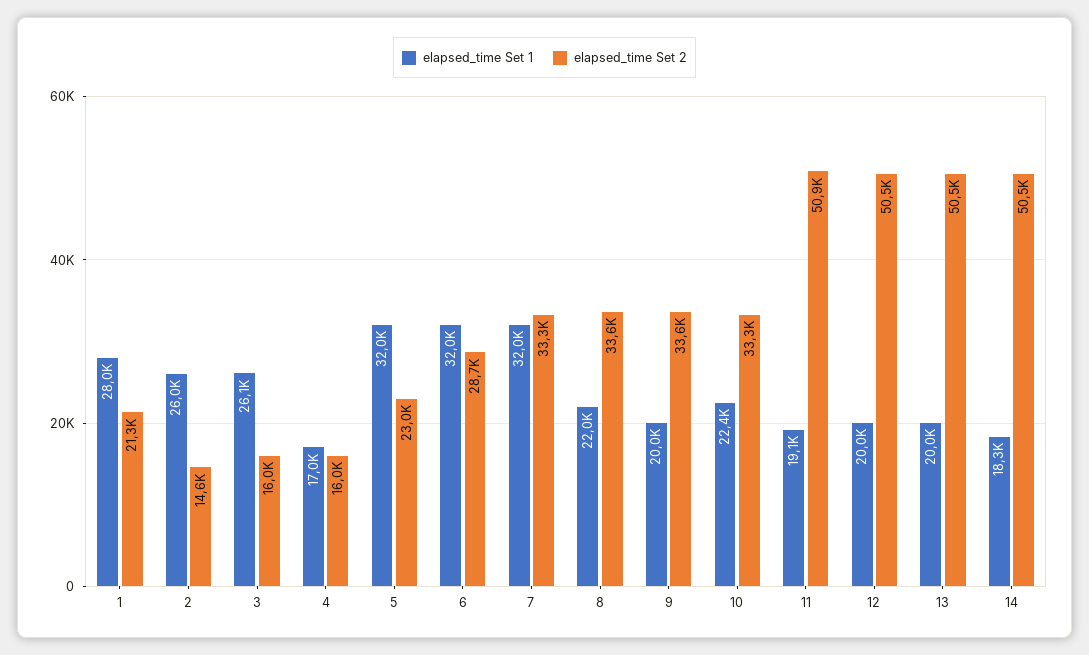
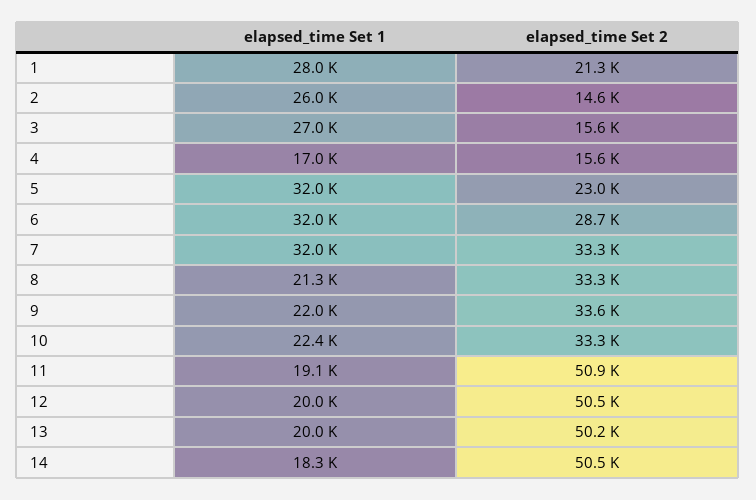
  {
    "elapsed_time Set 1": {
      "1": 28000,
      "2": 26000,
-     "3": 26100,
+     "3": 27000,
      "4": 17000,
      "5": 32000,
      "6": 32000,
      "7": 32000,
-     "8": 22000,
+     "8": 21300,
-     "9": 20000,
+     "9": 22000,
      "10": 22400,
      "11": 19100,
      "12": 20000,
      "13": 20000,
      "14": 18300
    },
    "elapsed_time Set 2": {
      "1": 21300,
      "2": 14600,
-     "3": 16000,
+     "3": 15600,
-     "4": 16000,
+     "4": 15600,
      "5": 23000,
      "6": 28700,
      "7": 33300,
-     "8": 33600,
+     "8": 33300,
      "9": 33600,
      "10": 33300,
      "11": 50900,
      "12": 50500,
-     "13": 50500,
+     "13": 50200,
      "14": 50500
    }
  }

